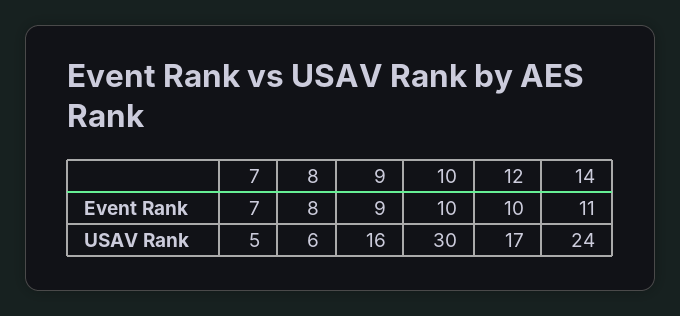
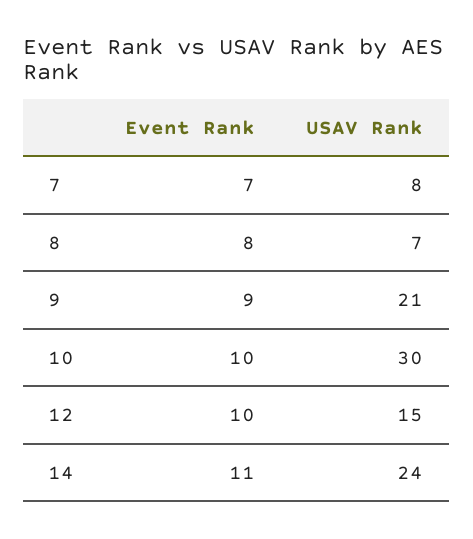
  {
    "7": {
      "Event Rank": 7,
-     "USAV Rank": 5
+     "USAV Rank": 8
    },
    "8": {
      "Event Rank": 8,
-     "USAV Rank": 6
+     "USAV Rank": 7
    },
    "9": {
      "Event Rank": 9,
-     "USAV Rank": 16
+     "USAV Rank": 21
    },
    "10": {
      "Event Rank": 10,
      "USAV Rank": 30
    },
    "12": {
      "Event Rank": 10,
-     "USAV Rank": 17
+     "USAV Rank": 15
    },
    "14": {
      "Event Rank": 11,
      "USAV Rank": 24
    }
  }

